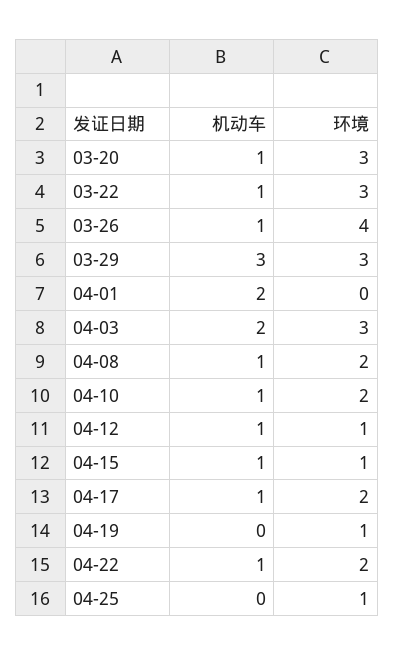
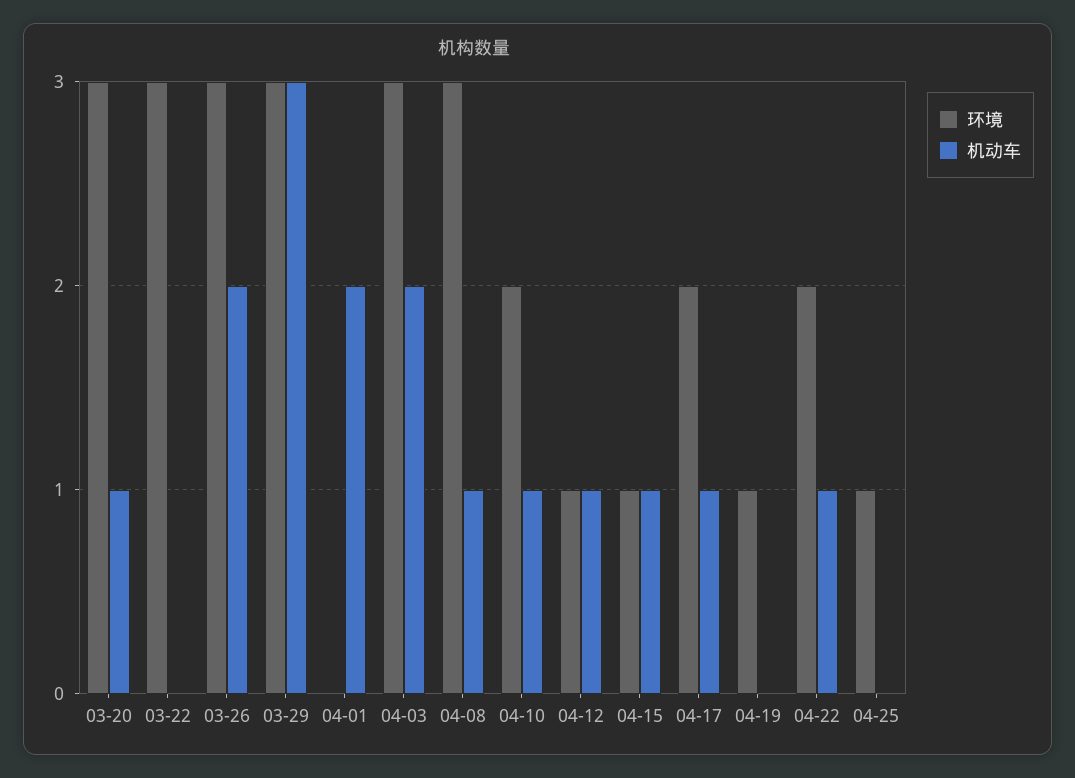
  {
    "机动车": {
      "03-20": 1,
-     "03-22": 1,
+     "03-22": 0,
-     "03-26": 1,
+     "03-26": 2,
      "03-29": 3,
      "04-01": 2,
      "04-03": 2,
      "04-08": 1,
      "04-10": 1,
      "04-12": 1,
      "04-15": 1,
      "04-17": 1,
      "04-19": 0,
      "04-22": 1,
      "04-25": 0
    },
    "环境": {
      "03-20": 3,
      "03-22": 3,
-     "03-26": 4,
+     "03-26": 3,
      "03-29": 3,
      "04-01": 0,
      "04-03": 3,
-     "04-08": 2,
+     "04-08": 3,
      "04-10": 2,
      "04-12": 1,
      "04-15": 1,
      "04-17": 2,
      "04-19": 1,
      "04-22": 2,
      "04-25": 1
    }
  }

